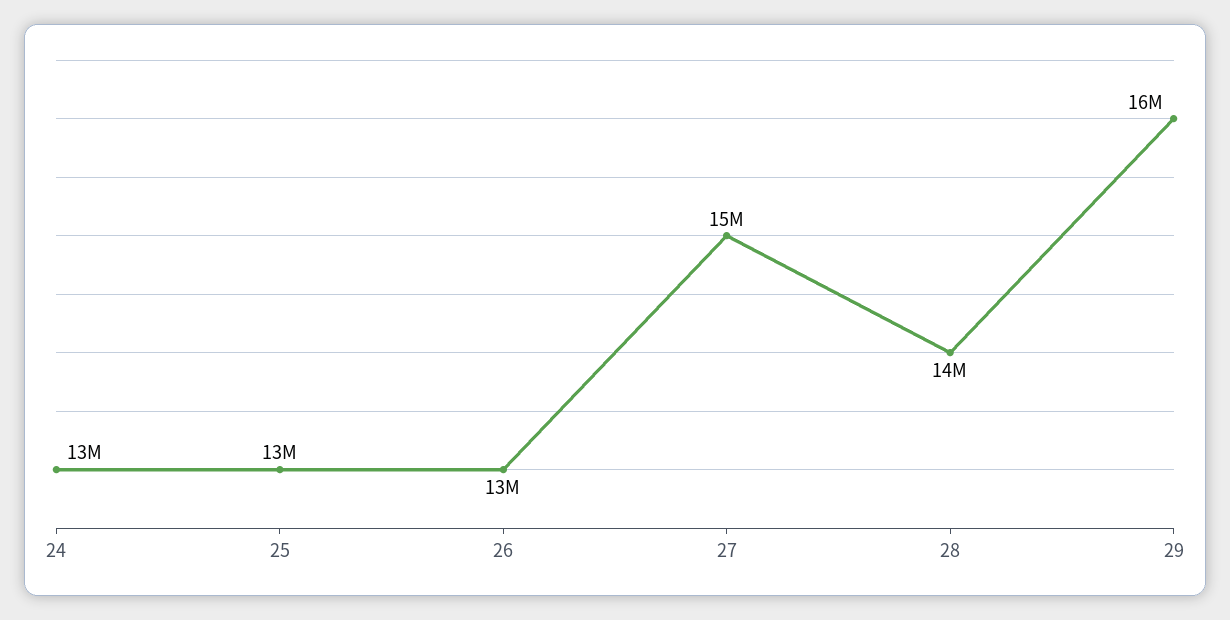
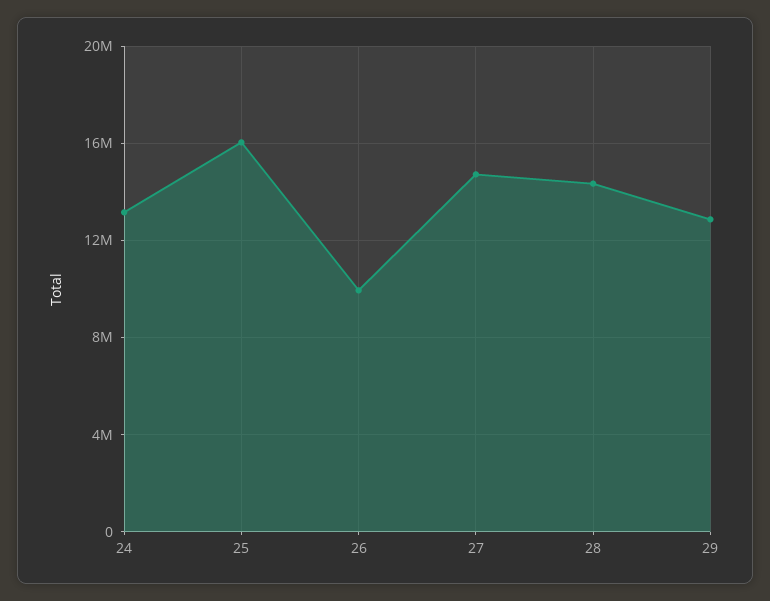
  {
    "24": 13000000,
-   "25": 13000000,
+   "25": 16000000,
-   "26": 13000000,
+   "26": 10000000,
    "27": 15000000,
    "28": 14000000,
-   "29": 16000000
+   "29": 13000000
  }

